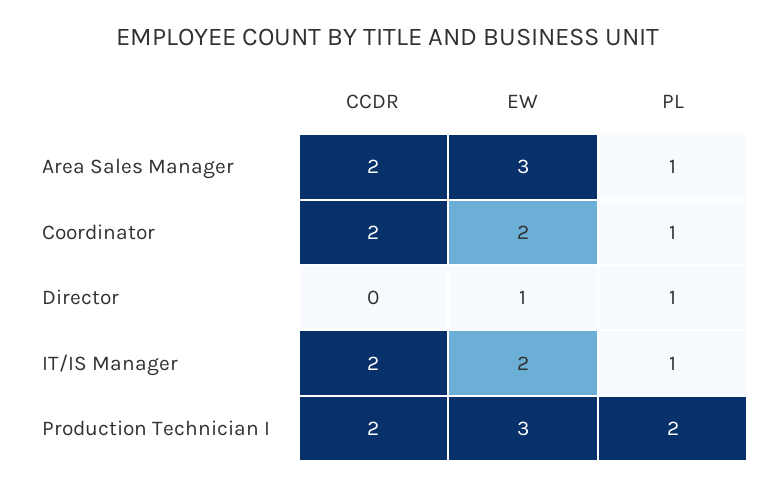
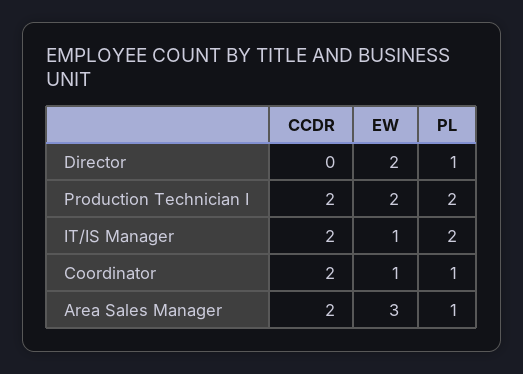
  {
    "CCDR": {
      "Area Sales Manager": 2,
      "Coordinator": 2,
      "Director": 0,
      "IT/IS Manager": 2,
      "Production Technician I": 2
    },
    "EW": {
      "Area Sales Manager": 3,
-     "Coordinator": 2,
+     "Coordinator": 1,
-     "Director": 1,
+     "Director": 2,
-     "IT/IS Manager": 2,
+     "IT/IS Manager": 1,
-     "Production Technician I": 3
+     "Production Technician I": 2
    },
    "PL": {
      "Area Sales Manager": 1,
      "Coordinator": 1,
      "Director": 1,
-     "IT/IS Manager": 1,
+     "IT/IS Manager": 2,
      "Production Technician I": 2
    }
  }

